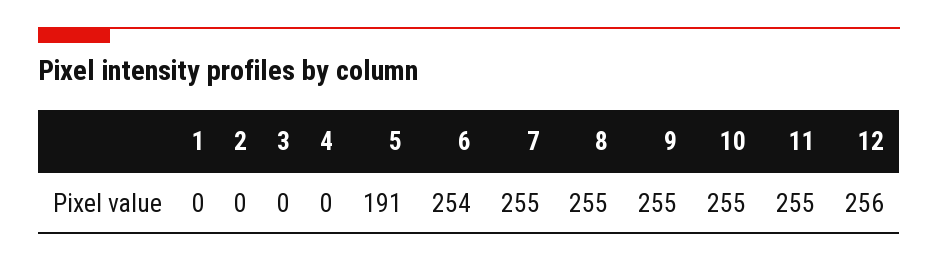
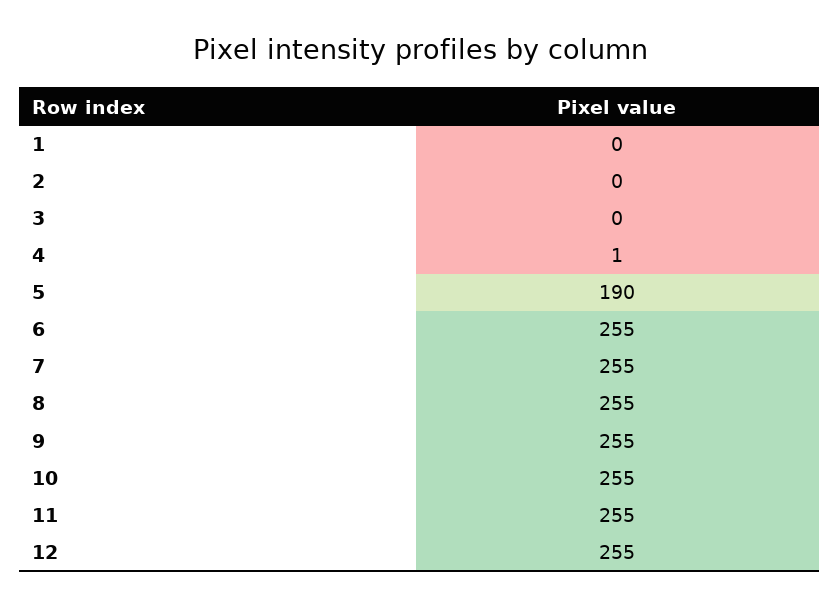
  {
    "1": 0,
    "2": 0,
    "3": 0,
-   "4": 0,
+   "4": 1,
-   "5": 191,
+   "5": 190,
-   "6": 254,
+   "6": 255,
    "7": 255,
    "8": 255,
    "9": 255,
    "10": 255,
    "11": 255,
-   "12": 256
+   "12": 255
  }

